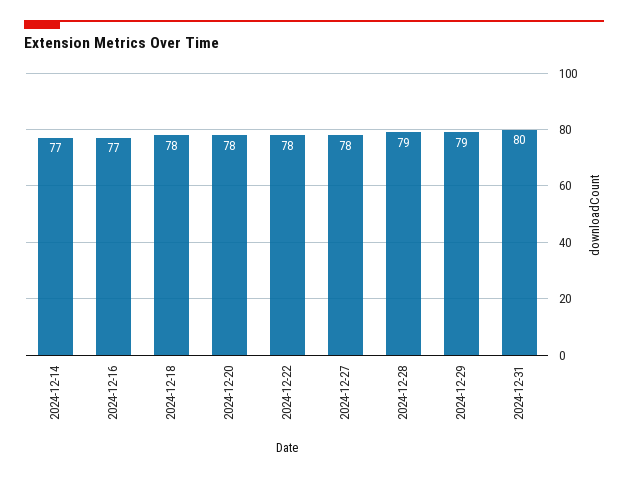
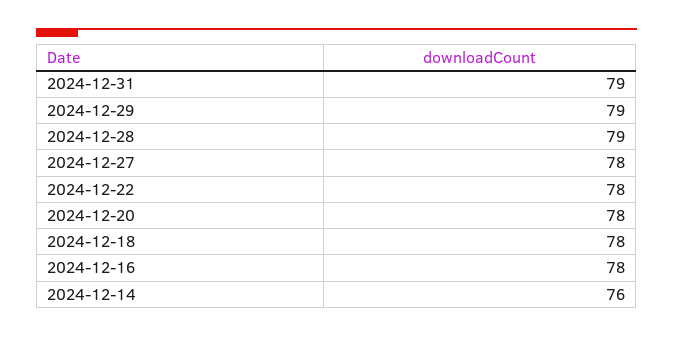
  {
-   "2024-12-14": 77,
+   "2024-12-14": 76,
-   "2024-12-16": 77,
+   "2024-12-16": 78,
    "2024-12-18": 78,
    "2024-12-20": 78,
    "2024-12-22": 78,
    "2024-12-27": 78,
    "2024-12-28": 79,
    "2024-12-29": 79,
-   "2024-12-31": 80
+   "2024-12-31": 79
  }

